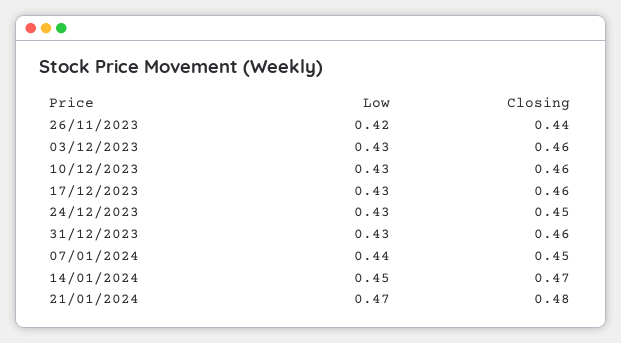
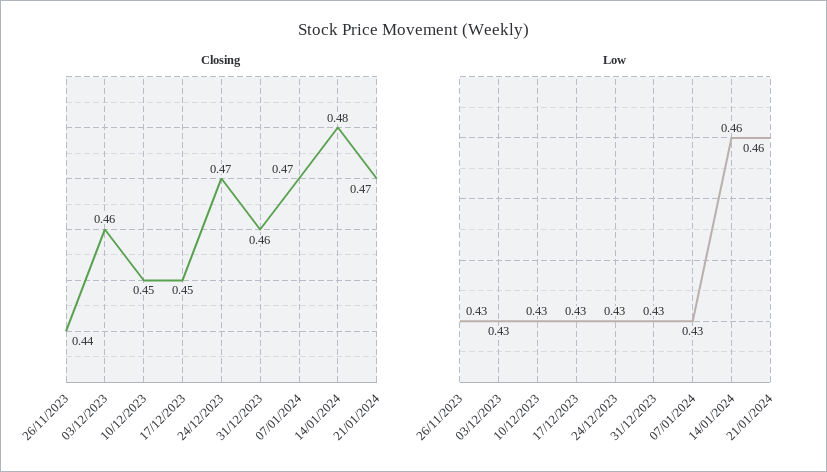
  {
    "Low": {
-     "26/11/2023": 0.42,
+     "26/11/2023": 0.43,
      "03/12/2023": 0.43,
      "10/12/2023": 0.43,
      "17/12/2023": 0.43,
      "24/12/2023": 0.43,
      "31/12/2023": 0.43,
-     "07/01/2024": 0.44,
+     "07/01/2024": 0.43,
-     "14/01/2024": 0.45,
+     "14/01/2024": 0.46,
-     "21/01/2024": 0.47
+     "21/01/2024": 0.46
    },
    "Closing": {
      "26/11/2023": 0.44,
      "03/12/2023": 0.46,
-     "10/12/2023": 0.46,
+     "10/12/2023": 0.45,
-     "17/12/2023": 0.46,
+     "17/12/2023": 0.45,
-     "24/12/2023": 0.45,
+     "24/12/2023": 0.47,
      "31/12/2023": 0.46,
-     "07/01/2024": 0.45,
+     "07/01/2024": 0.47,
-     "14/01/2024": 0.47,
+     "14/01/2024": 0.48,
-     "21/01/2024": 0.48
+     "21/01/2024": 0.47
    }
  }

